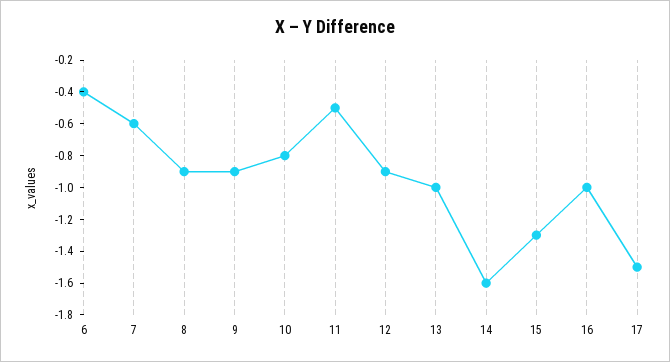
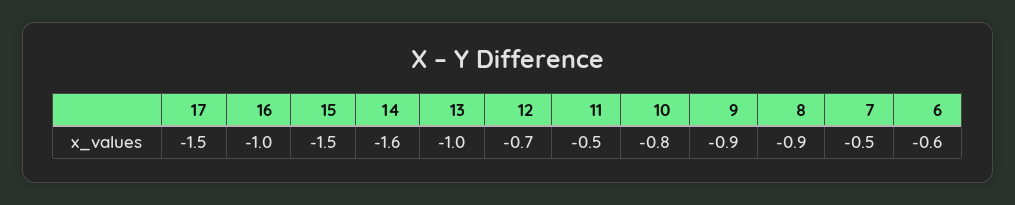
  {
-   "6": -0.4,
+   "6": -0.6,
-   "7": -0.6,
+   "7": -0.5,
    "8": -0.9,
    "9": -0.9,
    "10": -0.8,
    "11": -0.5,
-   "12": -0.9,
+   "12": -0.7,
    "13": -1,
    "14": -1.6,
-   "15": -1.3,
+   "15": -1.5,
    "16": -1,
    "17": -1.5
  }

